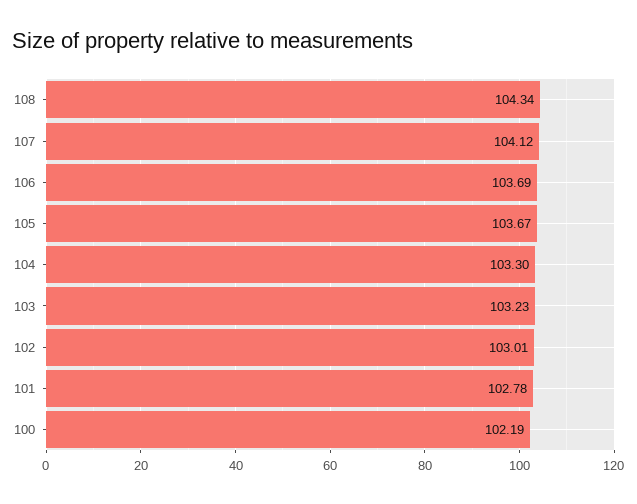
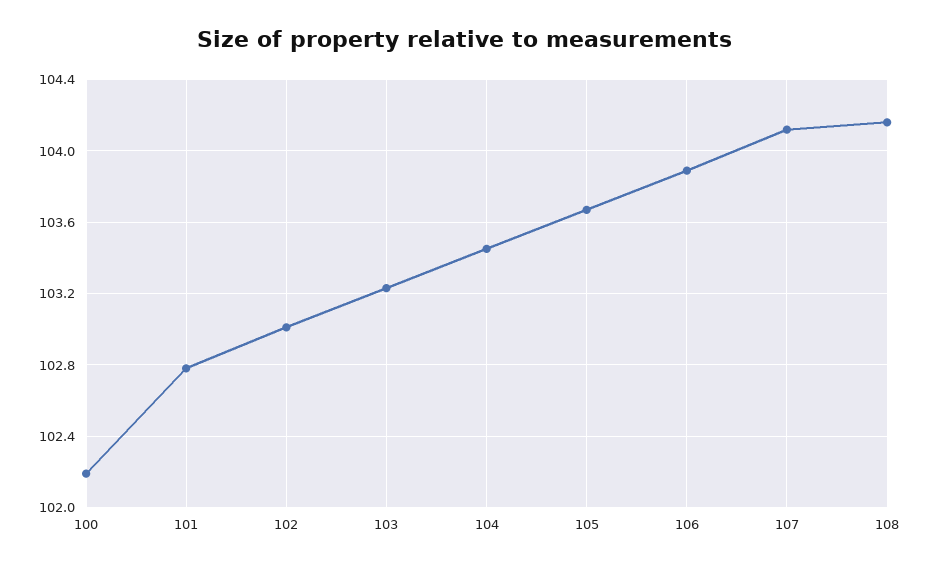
  {
-   "108": 104.34,
+   "108": 104.15,
    "107": 104.12,
-   "106": 103.69,
+   "106": 103.9,
    "105": 103.67,
-   "104": 103.3,
+   "104": 103.45,
    "103": 103.23,
    "102": 103.01,
    "101": 102.78,
    "100": 102.19
  }

